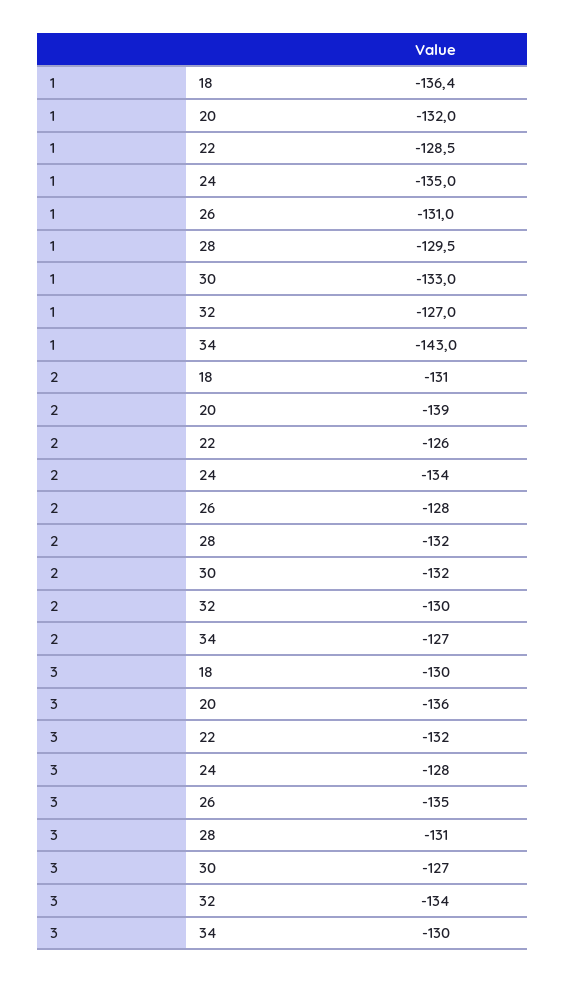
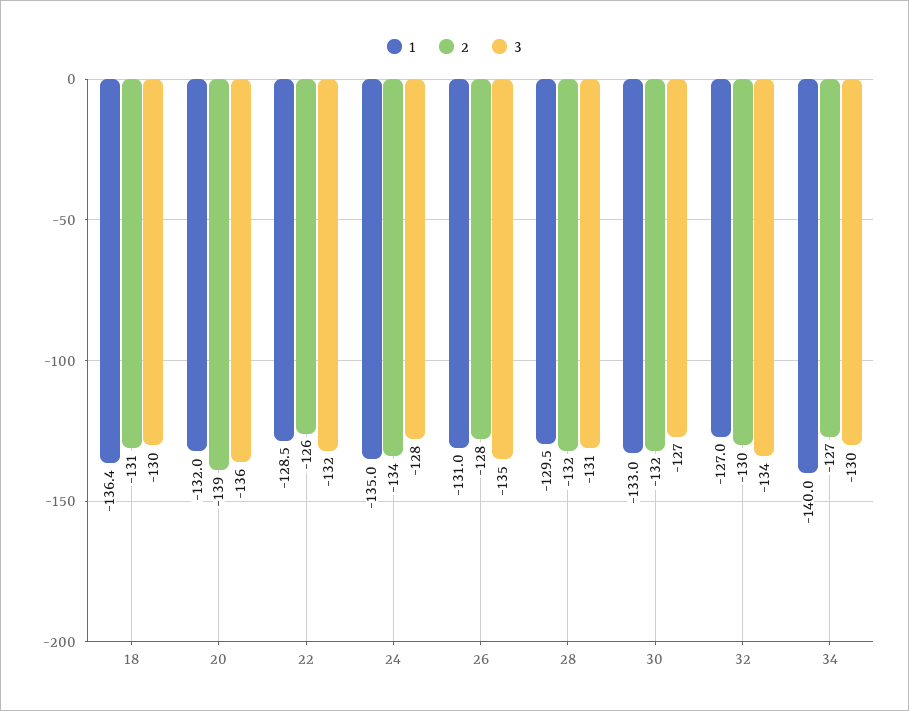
  {
    "1": {
      "18": -136.4,
      "20": -132,
      "22": -128.5,
      "24": -135,
      "26": -131,
      "28": -129.5,
      "30": -133,
      "32": -127,
-     "34": -143
+     "34": -140
    },
    "2": {
      "18": -131,
      "20": -139,
      "22": -126,
      "24": -134,
      "26": -128,
      "28": -132,
      "30": -132,
      "32": -130,
      "34": -127
    },
    "3": {
      "18": -130,
      "20": -136,
      "22": -132,
      "24": -128,
      "26": -135,
      "28": -131,
      "30": -127,
      "32": -134,
      "34": -130
    }
  }

